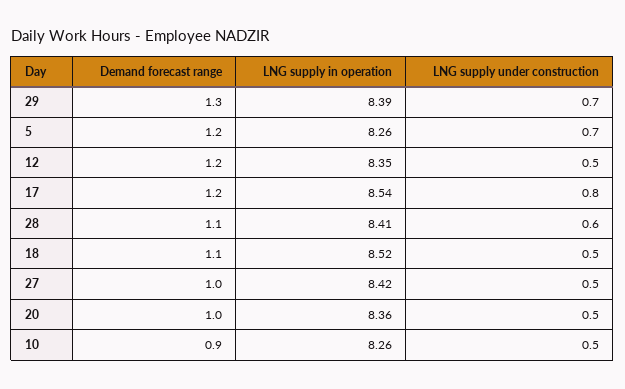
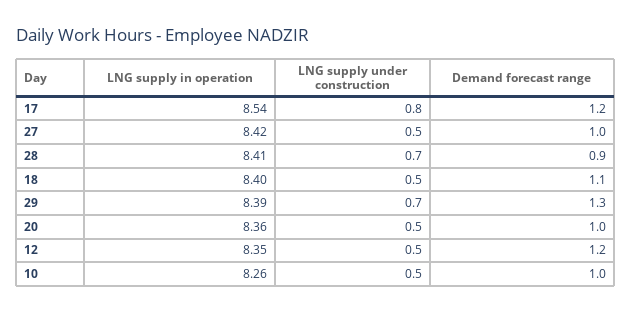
  {
    "Demand forecast range": {
      "29": 1.3,
-     "5": 1.2,
      "12": 1.2,
      "17": 1.2,
-     "28": 1.1,
+     "28": 0.9,
      "18": 1.1,
      "27": 1,
      "20": 1,
-     "10": 0.9
+     "10": 1
    },
    "LNG supply in operation": {
      "29": 8.39,
-     "5": 8.26,
      "12": 8.35,
      "17": 8.54,
      "28": 8.41,
-     "18": 8.52,
+     "18": 8.4,
      "27": 8.42,
      "20": 8.36,
      "10": 8.26
    },
    "LNG supply under construction": {
      "29": 0.7,
-     "5": 0.7,
      "12": 0.5,
      "17": 0.8,
-     "28": 0.6,
+     "28": 0.7,
      "18": 0.5,
      "27": 0.5,
      "20": 0.5,
      "10": 0.5
    }
  }

